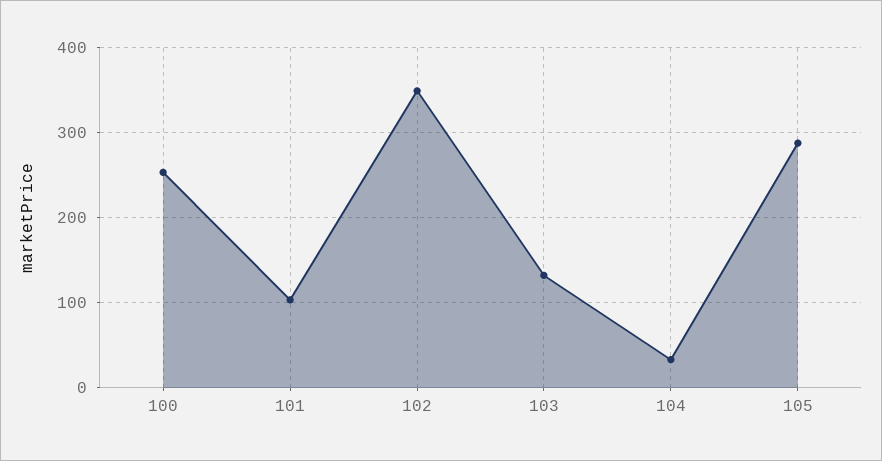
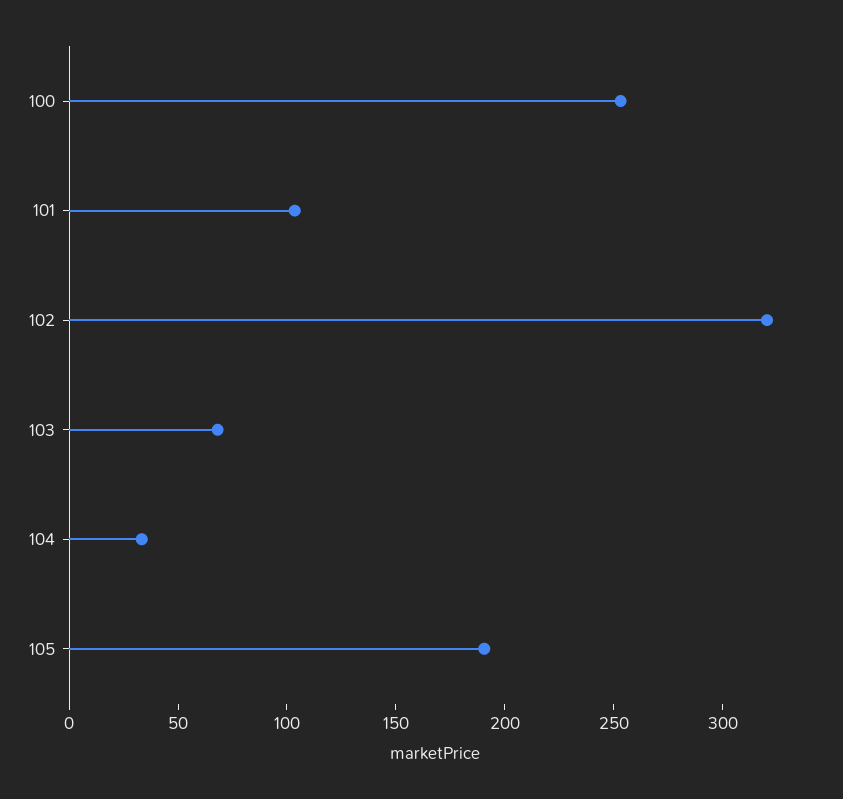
  {
    "100": 250,
    "101": 100,
-   "102": 350,
+   "102": 320,
-   "103": 130,
+   "103": 70,
    "104": 30,
-   "105": 290
+   "105": 190
  }

